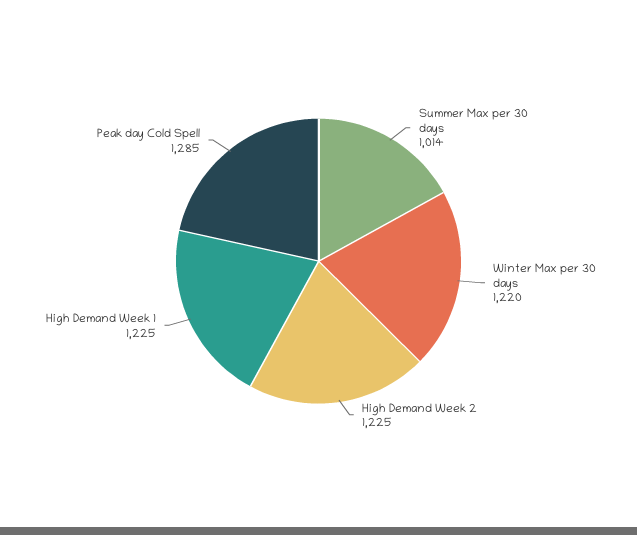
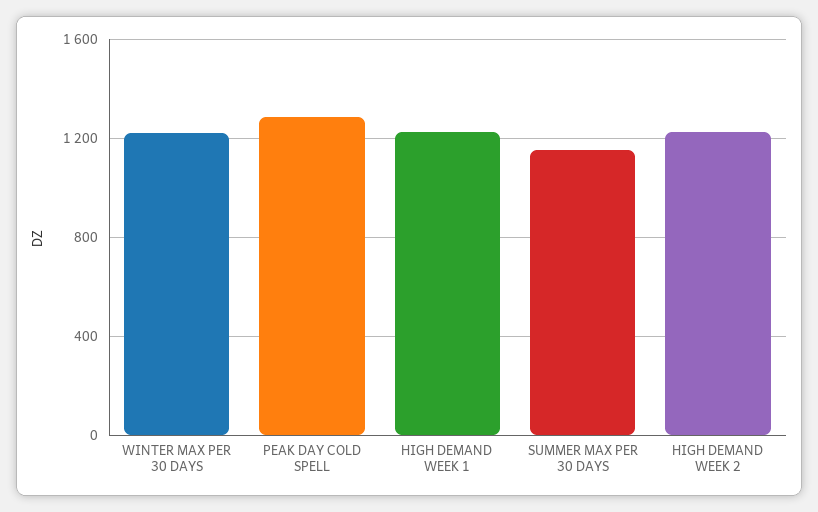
  {
-   "Summer Max per 30 days": 1014,
+   "Summer Max per 30 days": 1150,
    "Winter Max per 30 days": 1220,
    "High Demand Week 2": 1225,
    "High Demand Week 1": 1225,
    "Peak day Cold Spell": 1285
  }

